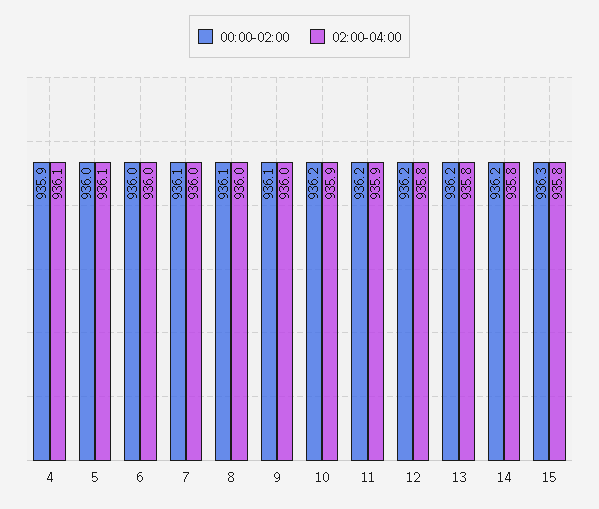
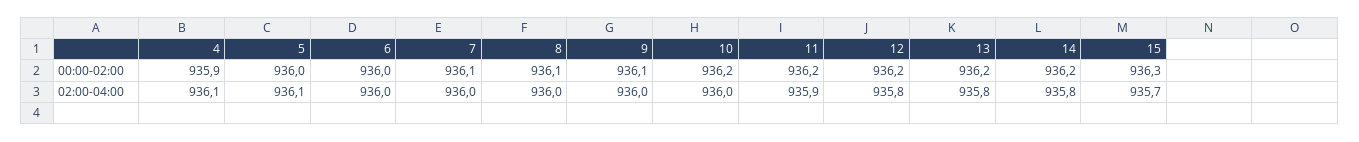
  {
    "00:00-02:00": {
      "4": 935.9,
      "5": 936,
      "6": 936,
      "7": 936.1,
      "8": 936.1,
      "9": 936.1,
      "10": 936.2,
      "11": 936.2,
      "12": 936.2,
      "13": 936.2,
      "14": 936.2,
      "15": 936.3
    },
    "02:00-04:00": {
      "4": 936.1,
      "5": 936.1,
      "6": 936,
      "7": 936,
      "8": 936,
      "9": 936,
-     "10": 935.9,
+     "10": 936,
      "11": 935.9,
      "12": 935.8,
      "13": 935.8,
      "14": 935.8,
-     "15": 935.8
+     "15": 935.7
    }
  }

